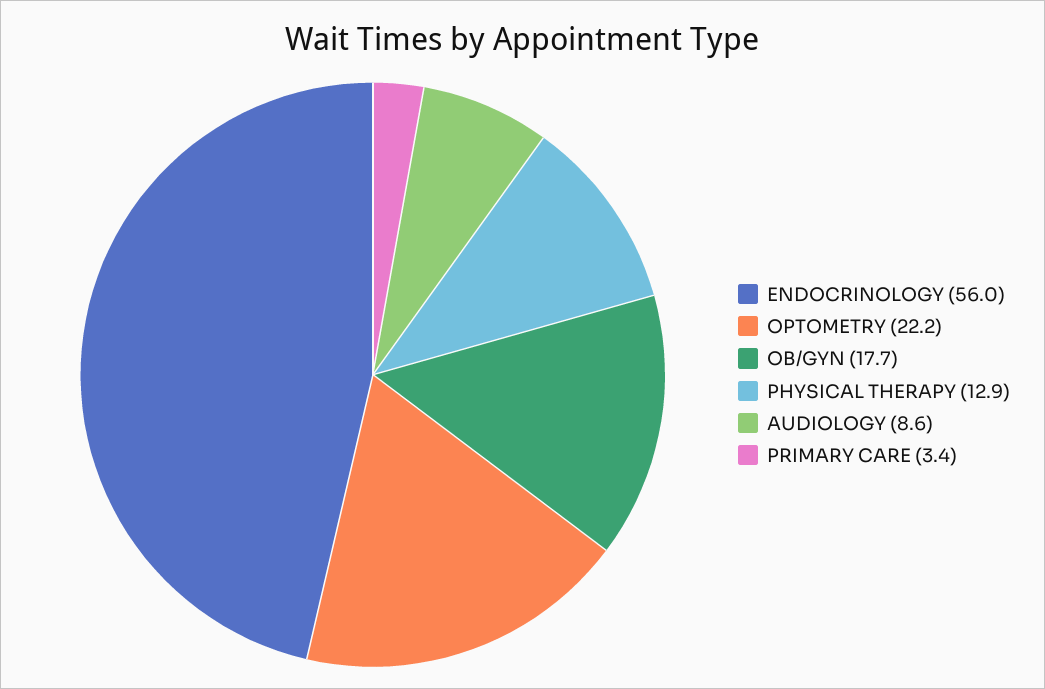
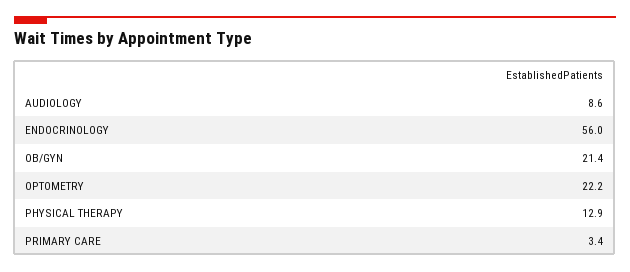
  {
    "ENDOCRINOLOGY": 56,
    "OPTOMETRY": 22.2,
-   "OB/GYN": 17.7,
+   "OB/GYN": 21.4,
    "PHYSICAL THERAPY": 12.9,
    "AUDIOLOGY": 8.6,
    "PRIMARY CARE": 3.4
  }

